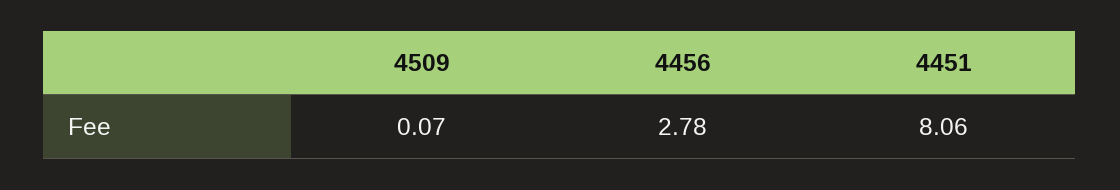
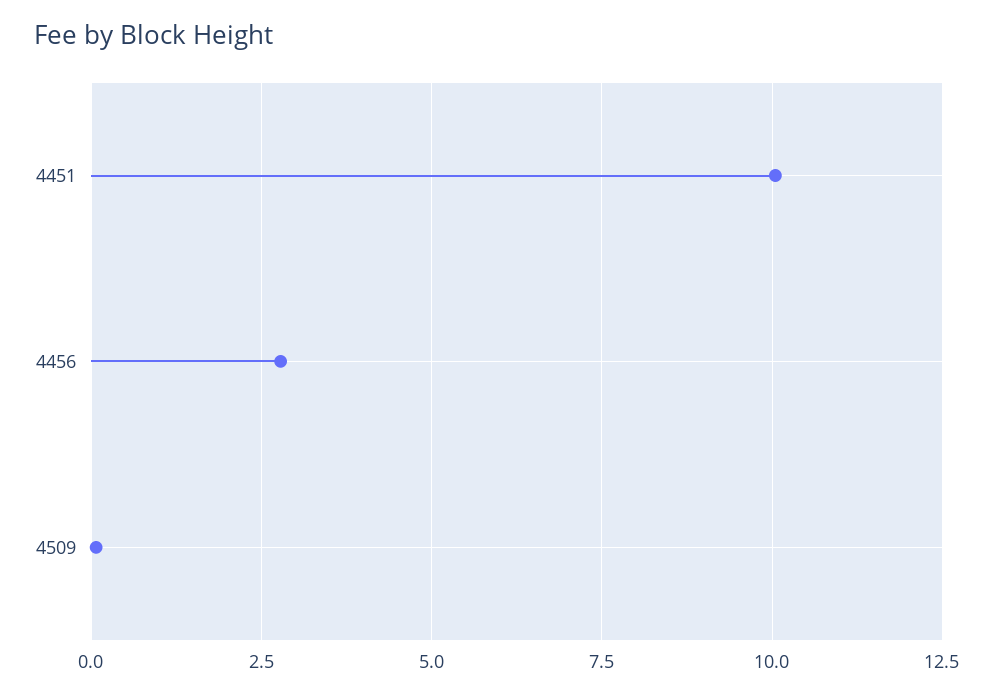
  {
    "4509": 0.07,
    "4456": 2.78,
-   "4451": 8.06
+   "4451": 10
  }

